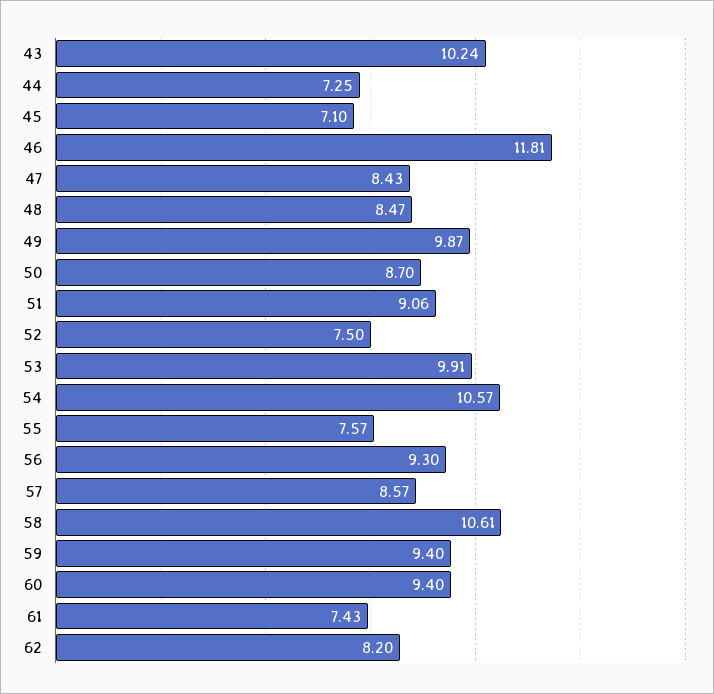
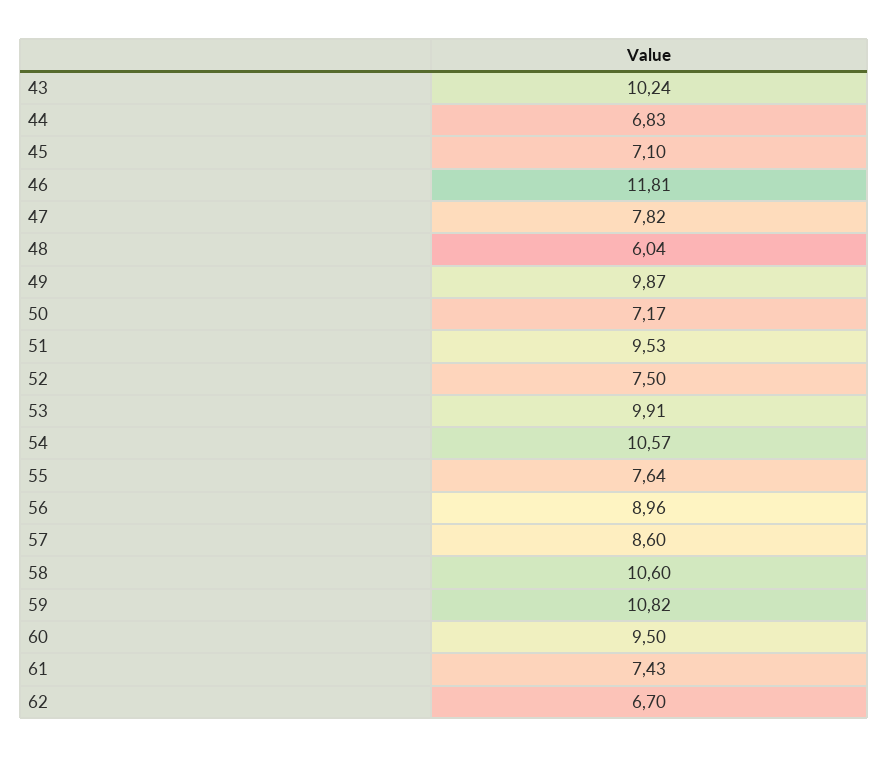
  {
    "43": 10.24,
-   "44": 7.25,
+   "44": 6.83,
    "45": 7.1,
    "46": 11.81,
-   "47": 8.43,
+   "47": 7.82,
-   "48": 8.47,
+   "48": 6.04,
    "49": 9.87,
-   "50": 8.7,
+   "50": 7.17,
-   "51": 9.06,
+   "51": 9.53,
    "52": 7.5,
    "53": 9.91,
    "54": 10.57,
-   "55": 7.57,
+   "55": 7.64,
-   "56": 9.3,
+   "56": 8.96,
-   "57": 8.57,
+   "57": 8.6,
-   "58": 10.61,
+   "58": 10.6,
-   "59": 9.4,
+   "59": 10.82,
-   "60": 9.4,
+   "60": 9.5,
    "61": 7.43,
-   "62": 8.2
+   "62": 6.7
  }

